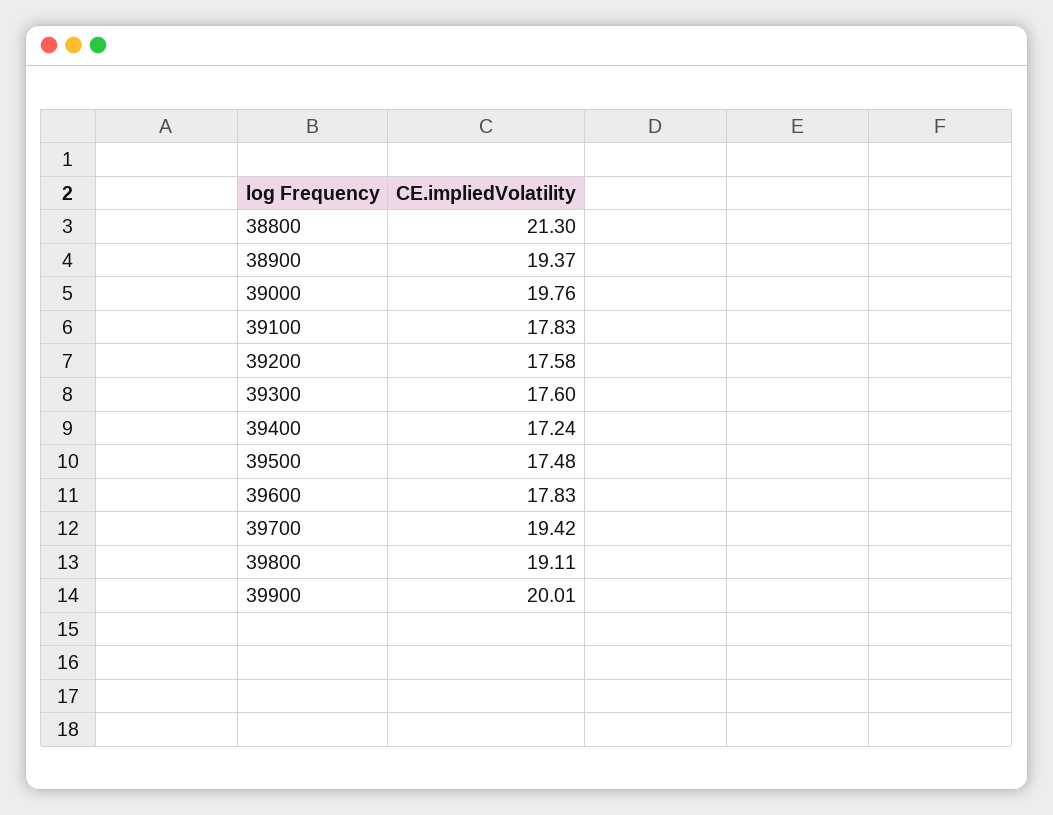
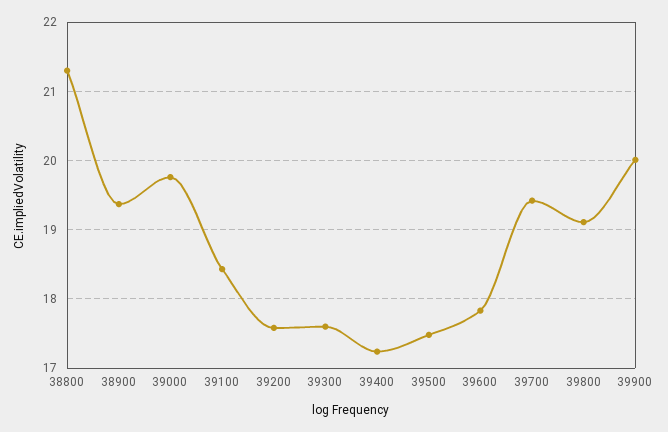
  {
    "38800": 21.3,
    "38900": 19.37,
    "39000": 19.76,
-   "39100": 17.83,
+   "39100": 18.4,
    "39200": 17.58,
    "39300": 17.6,
    "39400": 17.24,
    "39500": 17.48,
    "39600": 17.83,
    "39700": 19.42,
    "39800": 19.11,
    "39900": 20.01
  }

